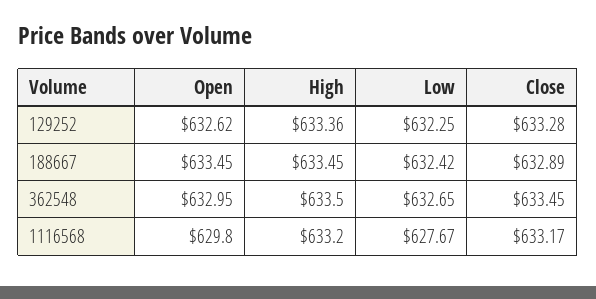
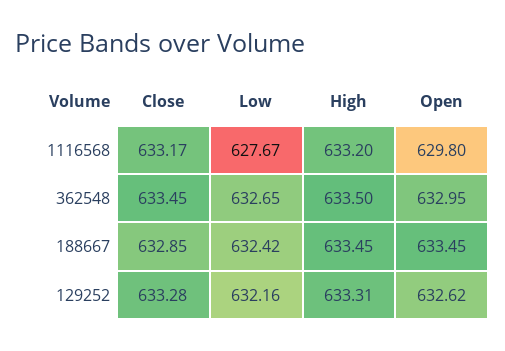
  {
    "Open": {
      "129252": 632.62,
      "188667": 633.45,
      "362548": 632.95,
      "1116568": 629.8
    },
    "High": {
-     "129252": 633.36,
+     "129252": 633.31,
      "188667": 633.45,
      "362548": 633.5,
      "1116568": 633.2
    },
    "Low": {
-     "129252": 632.25,
+     "129252": 632.16,
      "188667": 632.42,
      "362548": 632.65,
      "1116568": 627.67
    },
    "Close": {
      "129252": 633.28,
-     "188667": 632.89,
+     "188667": 632.85,
      "362548": 633.45,
      "1116568": 633.17
    }
  }

